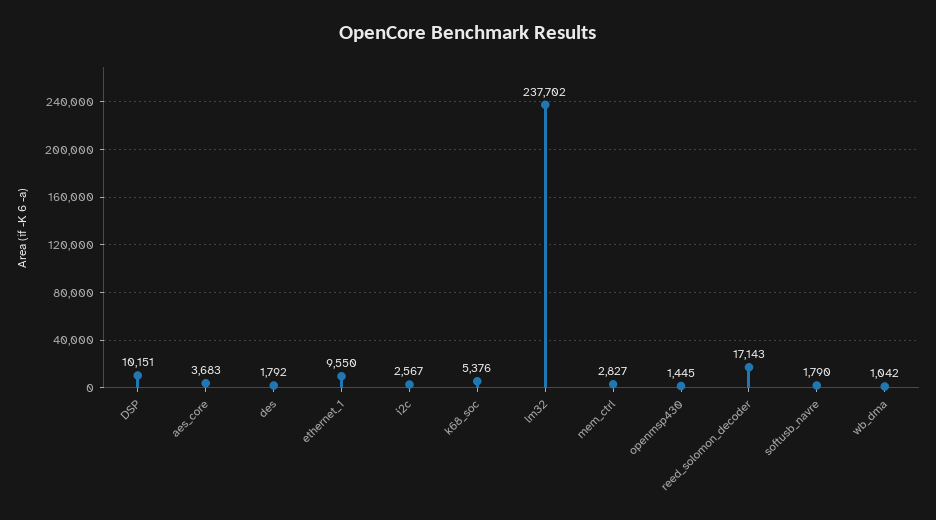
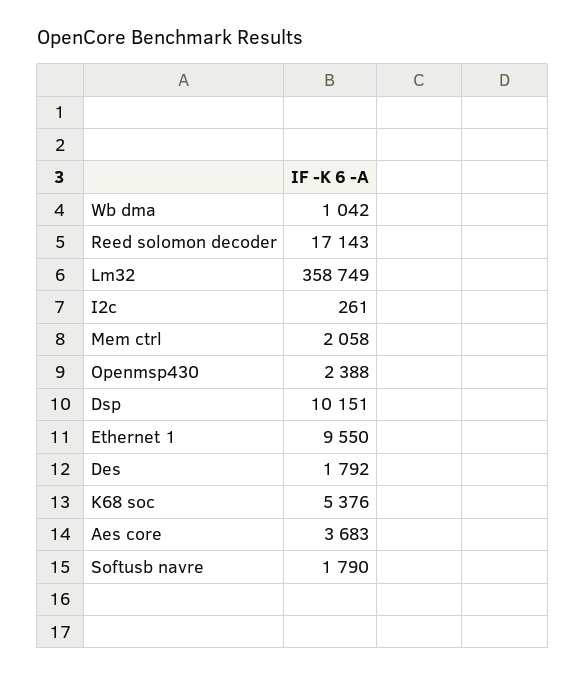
  {
    "DSP": 10151,
    "aes_core": 3683,
    "des": 1792,
    "ethernet_1": 9550,
-   "i2c": 2567,
+   "i2c": 261,
    "k68_soc": 5376,
-   "lm32": 237702,
+   "lm32": 358749,
-   "mem_ctrl": 2827,
+   "mem_ctrl": 2058,
-   "openmsp430": 1445,
+   "openmsp430": 2388,
    "reed_solomon_decoder": 17143,
    "softusb_navre": 1790,
    "wb_dma": 1042
  }

